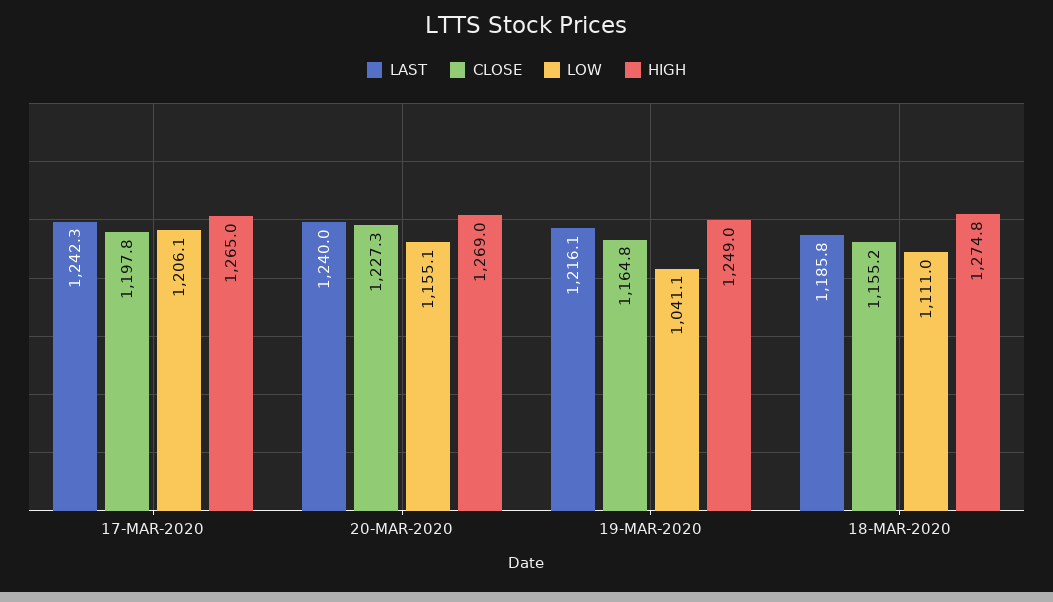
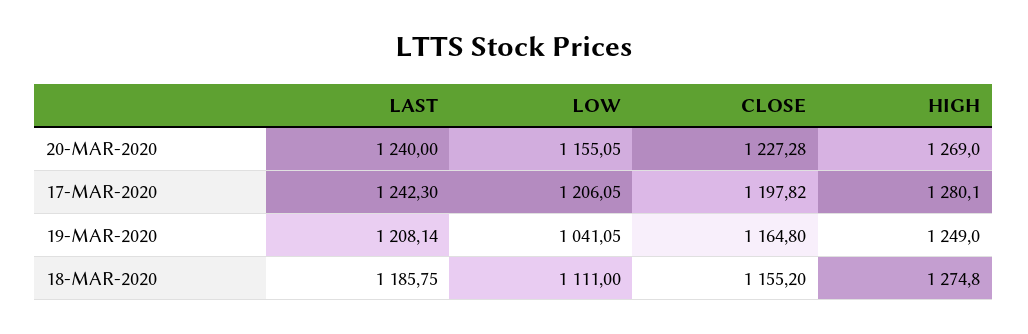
  {
    "LAST": {
      "17-MAR-2020": 1242.3,
      "20-MAR-2020": 1240,
-     "19-MAR-2020": 1216.1,
+     "19-MAR-2020": 1208.14,
      "18-MAR-2020": 1185.75
    },
    "CLOSE": {
      "17-MAR-2020": 1197.82,
      "20-MAR-2020": 1227.28,
      "19-MAR-2020": 1164.8,
      "18-MAR-2020": 1155.2
    },
    "LOW": {
      "17-MAR-2020": 1206.05,
      "20-MAR-2020": 1155.05,
      "19-MAR-2020": 1041.05,
      "18-MAR-2020": 1111
    },
    "HIGH": {
-     "17-MAR-2020": 1265,
+     "17-MAR-2020": 1280.1,
      "20-MAR-2020": 1269,
      "19-MAR-2020": 1249,
      "18-MAR-2020": 1274.8
    }
  }

